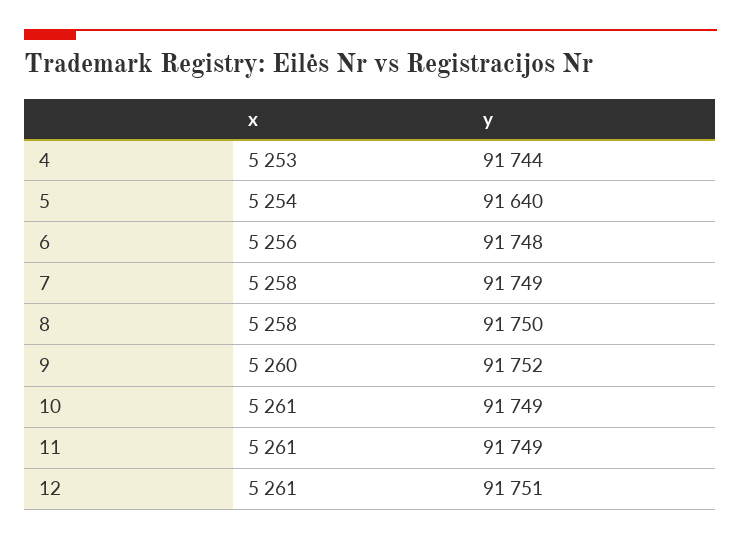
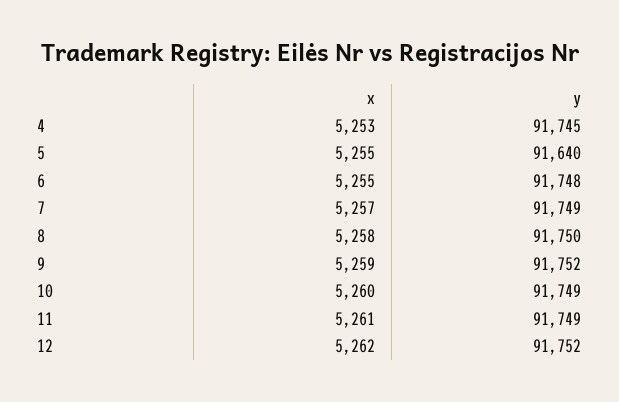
  {
    "x": {
      "4": 5253,
-     "5": 5254,
+     "5": 5255,
-     "6": 5256,
+     "6": 5255,
-     "7": 5258,
+     "7": 5257,
      "8": 5258,
-     "9": 5260,
+     "9": 5259,
-     "10": 5261,
+     "10": 5260,
      "11": 5261,
-     "12": 5261
+     "12": 5262
    },
    "y": {
-     "4": 91744,
+     "4": 91745,
      "5": 91640,
      "6": 91748,
      "7": 91749,
      "8": 91750,
      "9": 91752,
      "10": 91749,
      "11": 91749,
-     "12": 91751
+     "12": 91752
    }
  }

